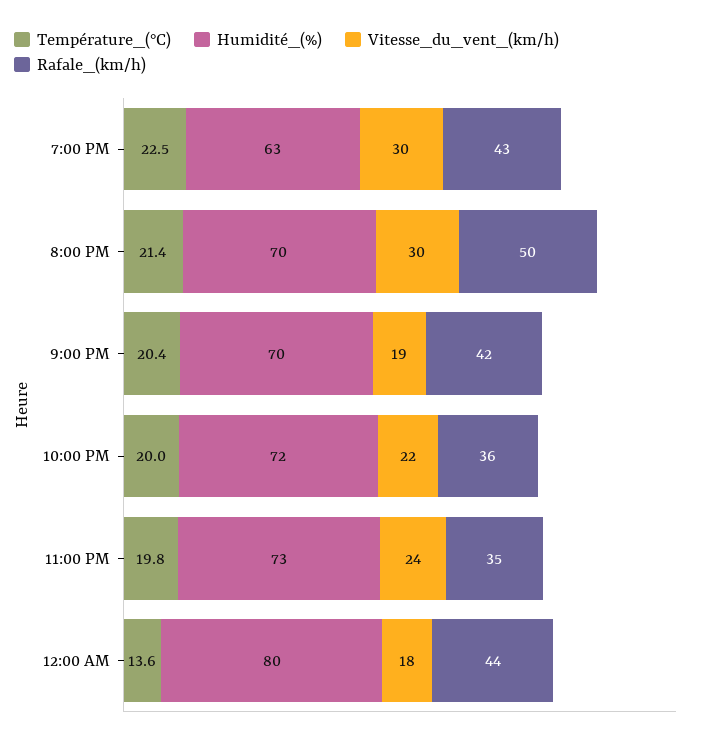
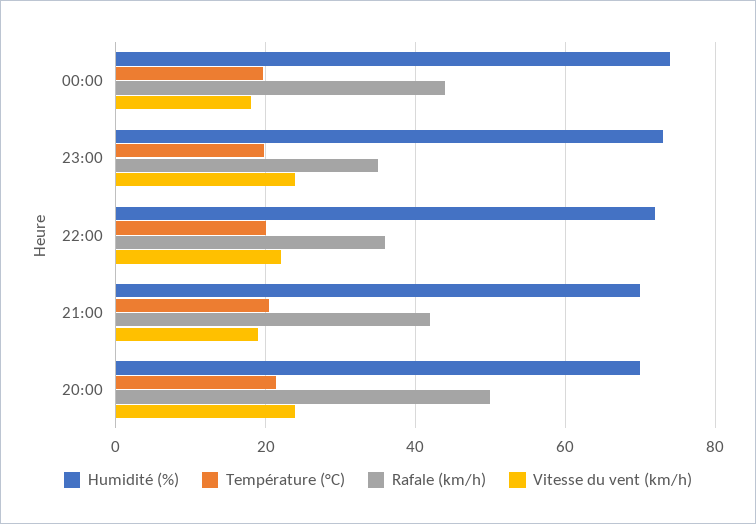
  {
    "Température_(°C)": {
-     "7:00 PM": 22.5,
      "8:00 PM": 21.4,
      "9:00 PM": 20.4,
      "10:00 PM": 20,
      "11:00 PM": 19.8,
-     "12:00 AM": 13.6
+     "12:00 AM": 20
    },
    "Humidité_(%)": {
-     "7:00 PM": 63,
      "8:00 PM": 70,
      "9:00 PM": 70,
      "10:00 PM": 72,
      "11:00 PM": 73,
-     "12:00 AM": 80
+     "12:00 AM": 74
    },
    "Vitesse_du_vent_(km/h)": {
-     "7:00 PM": 30,
-     "8:00 PM": 30,
+     "8:00 PM": 24,
      "9:00 PM": 19,
      "10:00 PM": 22,
      "11:00 PM": 24,
      "12:00 AM": 18
    },
    "Rafale_(km/h)": {
-     "7:00 PM": 43,
      "8:00 PM": 50,
      "9:00 PM": 42,
      "10:00 PM": 36,
      "11:00 PM": 35,
      "12:00 AM": 44
    }
  }

